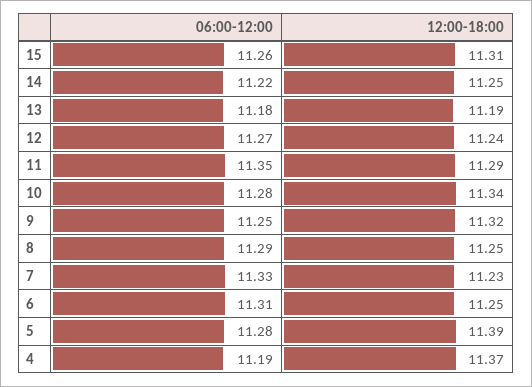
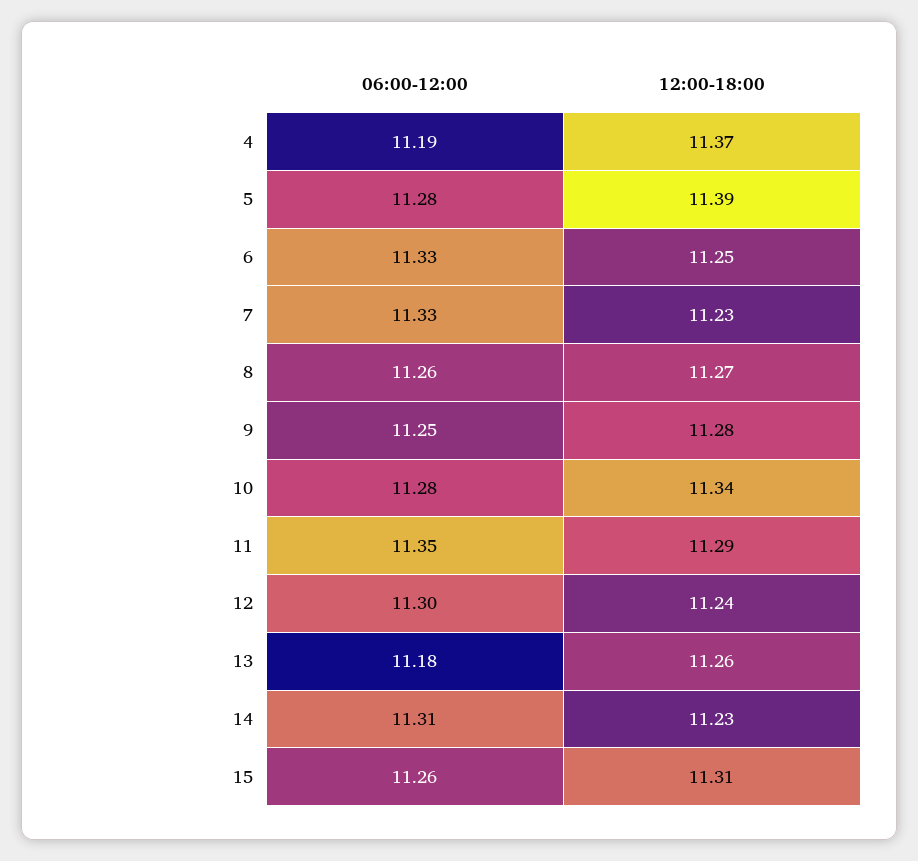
  {
    "06:00-12:00": {
      "15": 11.26,
-     "14": 11.22,
+     "14": 11.31,
      "13": 11.18,
-     "12": 11.27,
+     "12": 11.3,
      "11": 11.35,
      "10": 11.28,
      "9": 11.25,
-     "8": 11.29,
+     "8": 11.26,
      "7": 11.33,
-     "6": 11.31,
+     "6": 11.33,
      "5": 11.28,
      "4": 11.19
    },
    "12:00-18:00": {
      "15": 11.31,
-     "14": 11.25,
+     "14": 11.23,
-     "13": 11.19,
+     "13": 11.26,
      "12": 11.24,
      "11": 11.29,
      "10": 11.34,
-     "9": 11.32,
+     "9": 11.28,
-     "8": 11.25,
+     "8": 11.27,
      "7": 11.23,
      "6": 11.25,
      "5": 11.39,
      "4": 11.37
    }
  }

